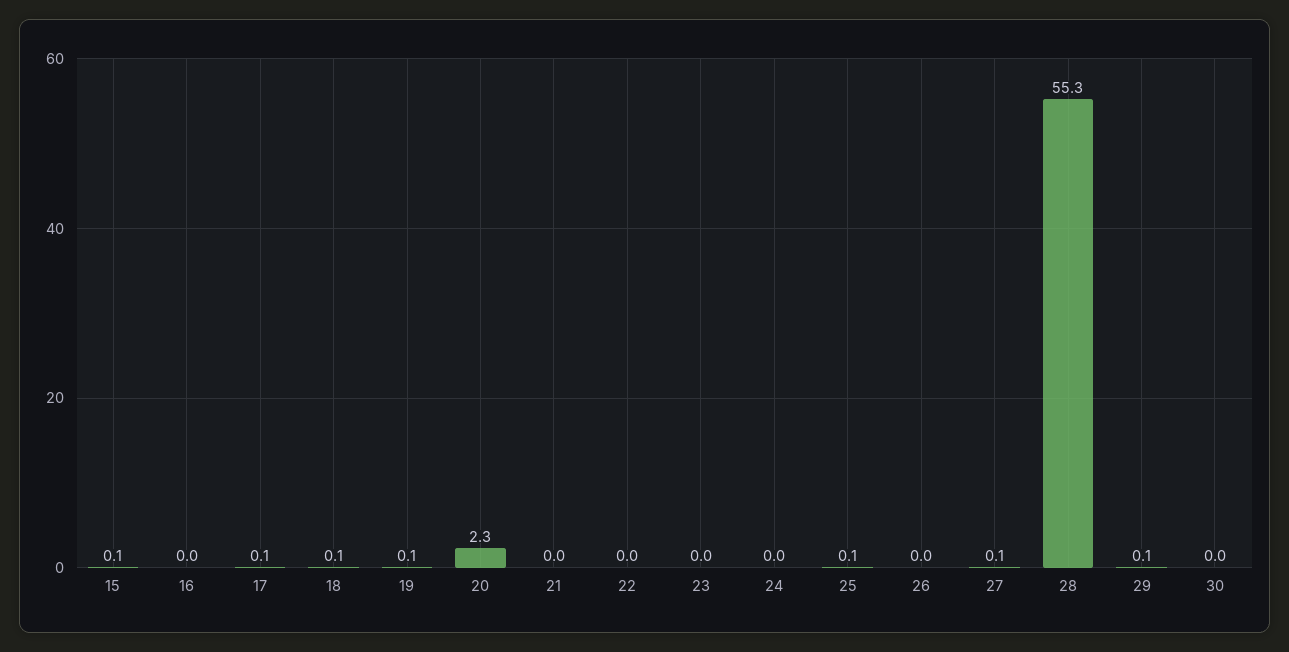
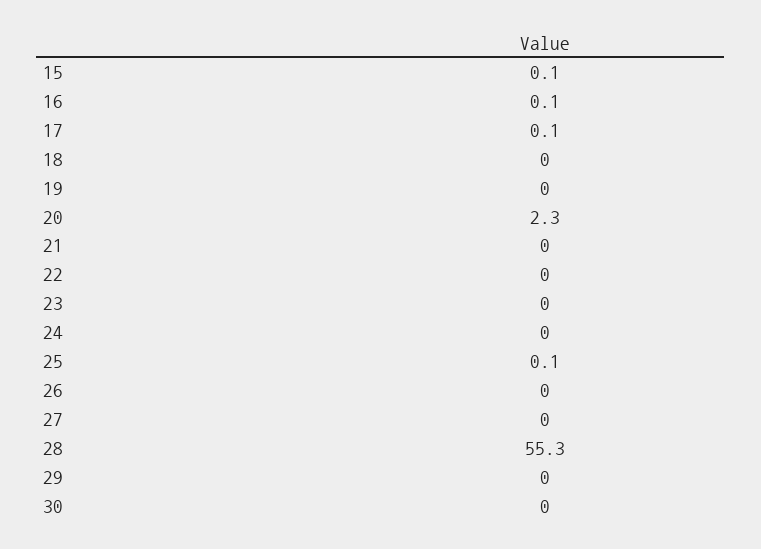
  {
    "15": 0.1,
-   "16": 0,
+   "16": 0.1,
    "17": 0.1,
-   "18": 0.1,
+   "18": 0,
-   "19": 0.1,
+   "19": 0,
    "20": 2.3,
    "21": 0,
    "22": 0,
    "23": 0,
    "24": 0,
    "25": 0.1,
    "26": 0,
-   "27": 0.1,
+   "27": 0,
    "28": 55.3,
-   "29": 0.1,
+   "29": 0,
    "30": 0
  }

